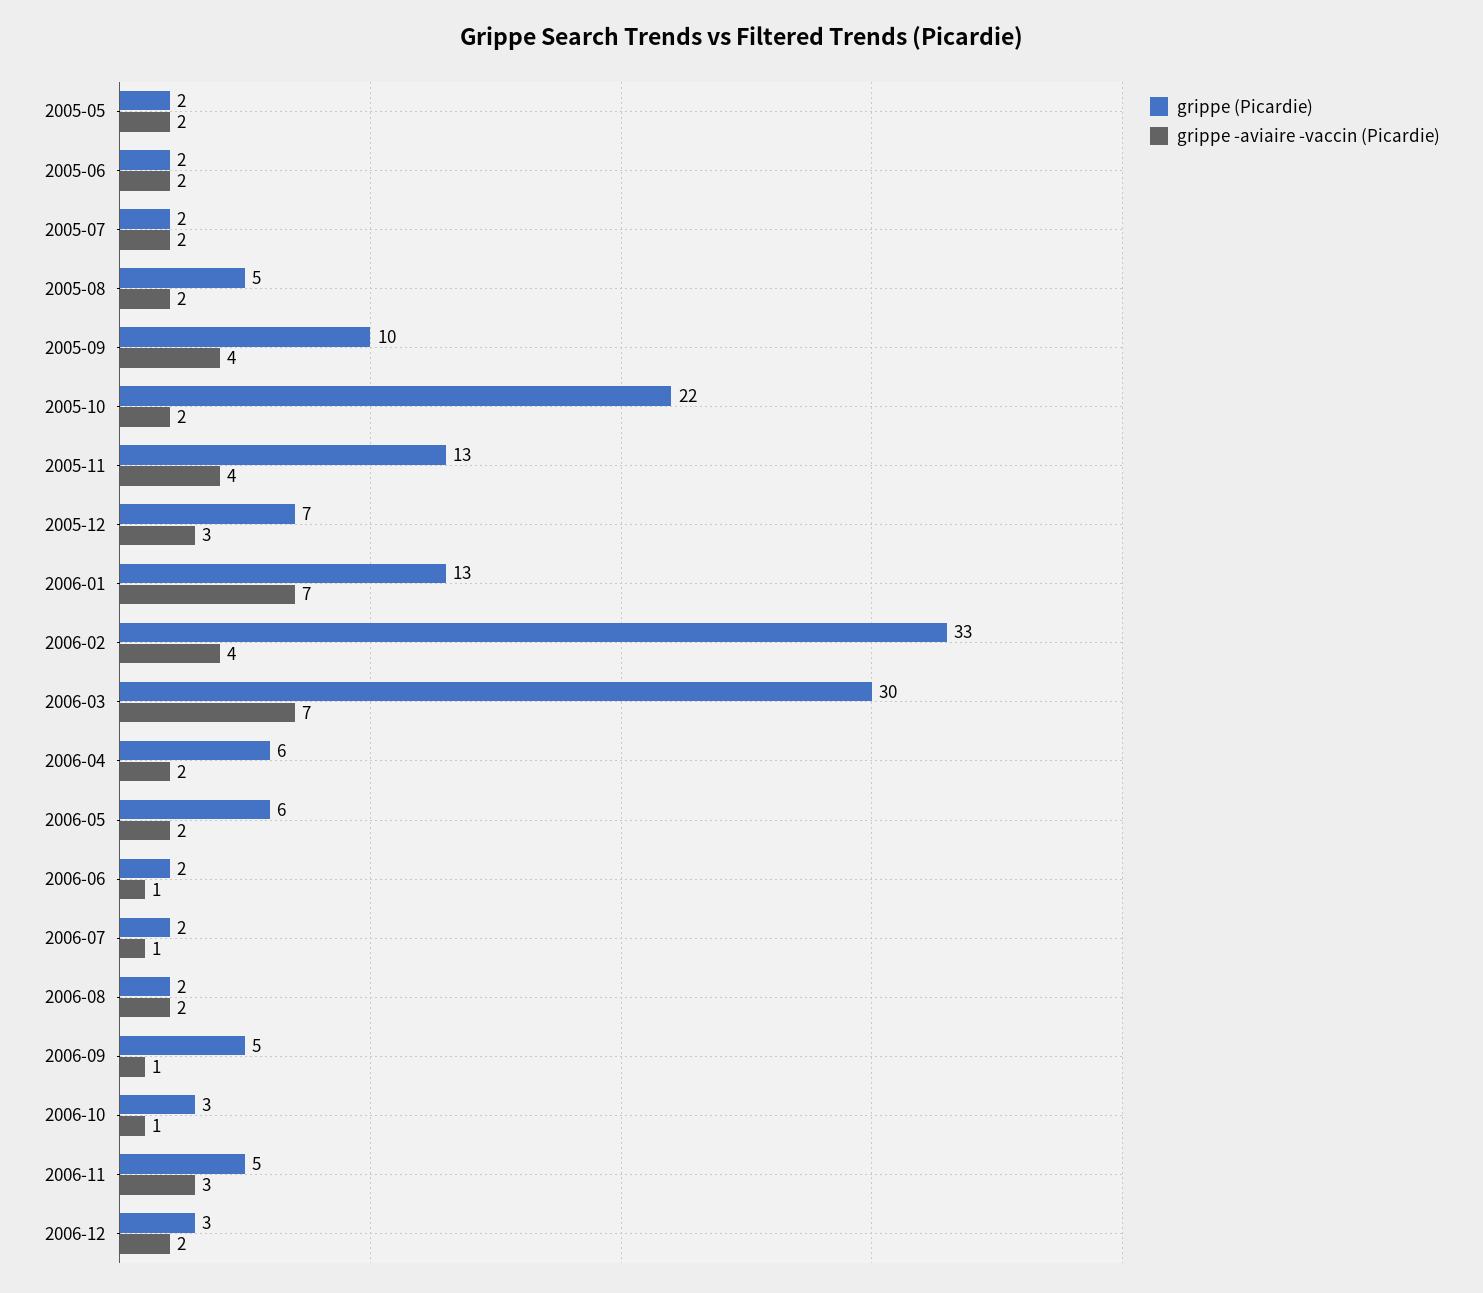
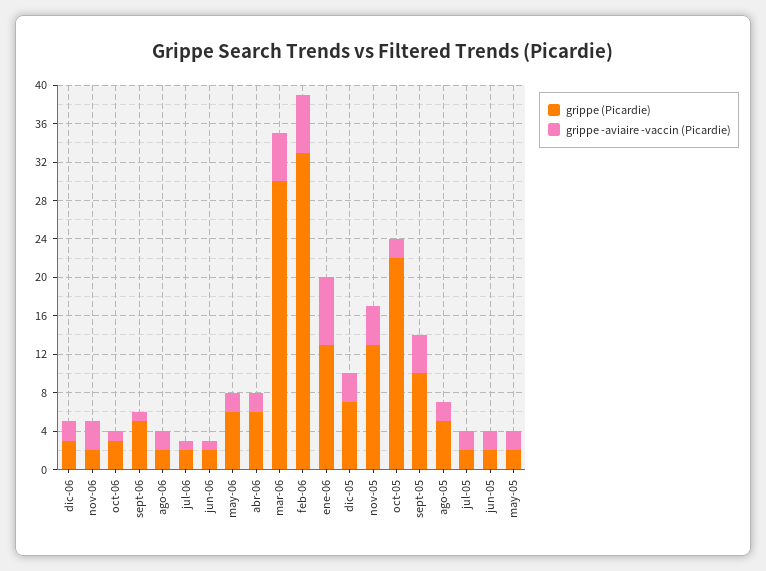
  {
    "grippe (Picardie)": {
      "2005-05": 2,
      "2005-06": 2,
      "2005-07": 2,
      "2005-08": 5,
      "2005-09": 10,
      "2005-10": 22,
      "2005-11": 13,
      "2005-12": 7,
      "2006-01": 13,
      "2006-02": 33,
      "2006-03": 30,
      "2006-04": 6,
      "2006-05": 6,
      "2006-06": 2,
      "2006-07": 2,
      "2006-08": 2,
      "2006-09": 5,
      "2006-10": 3,
-     "2006-11": 5,
+     "2006-11": 2,
      "2006-12": 3
    },
    "grippe -aviaire -vaccin (Picardie)": {
      "2005-05": 2,
      "2005-06": 2,
      "2005-07": 2,
      "2005-08": 2,
      "2005-09": 4,
      "2005-10": 2,
      "2005-11": 4,
      "2005-12": 3,
      "2006-01": 7,
-     "2006-02": 4,
+     "2006-02": 6,
-     "2006-03": 7,
+     "2006-03": 5,
      "2006-04": 2,
      "2006-05": 2,
      "2006-06": 1,
      "2006-07": 1,
      "2006-08": 2,
      "2006-09": 1,
      "2006-10": 1,
      "2006-11": 3,
      "2006-12": 2
    }
  }

